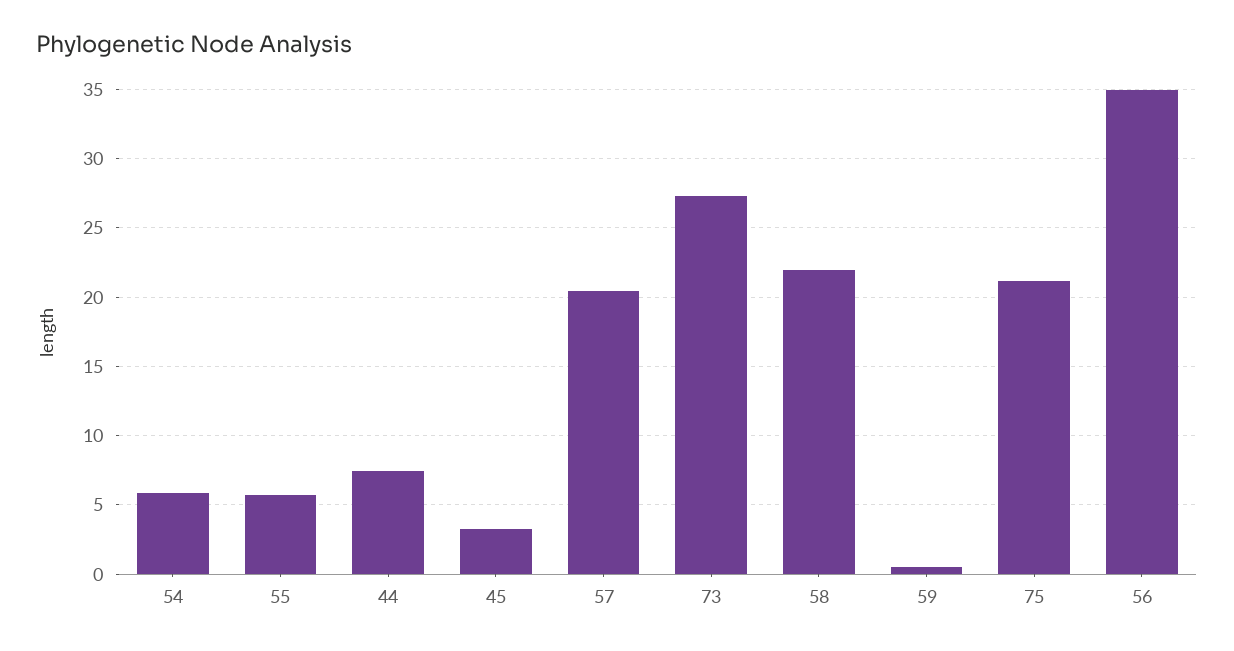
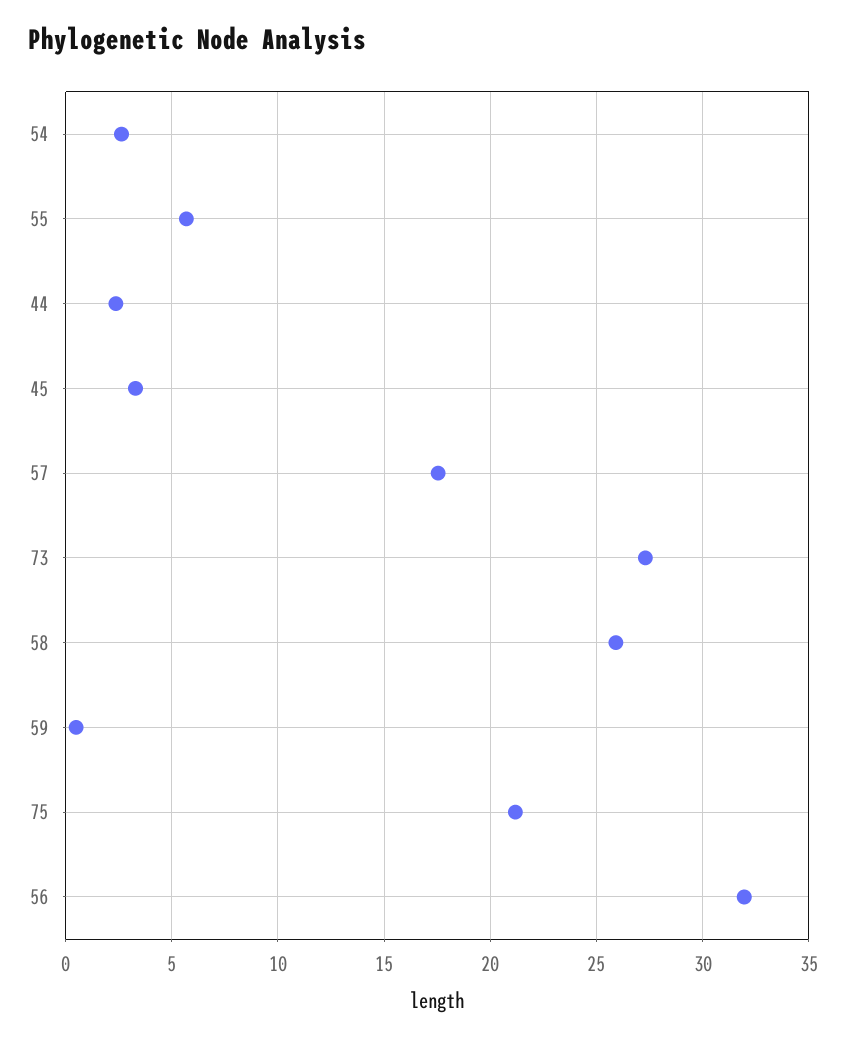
  {
-   "54": 6,
+   "54": 2.5,
    "55": 5.5,
-   "44": 7.5,
+   "44": 2.5,
    "45": 3.5,
-   "57": 20.5,
+   "57": 17.5,
    "73": 27.5,
-   "58": 22,
+   "58": 26,
    "59": 0.5,
    "75": 21,
-   "56": 35
+   "56": 32
  }

